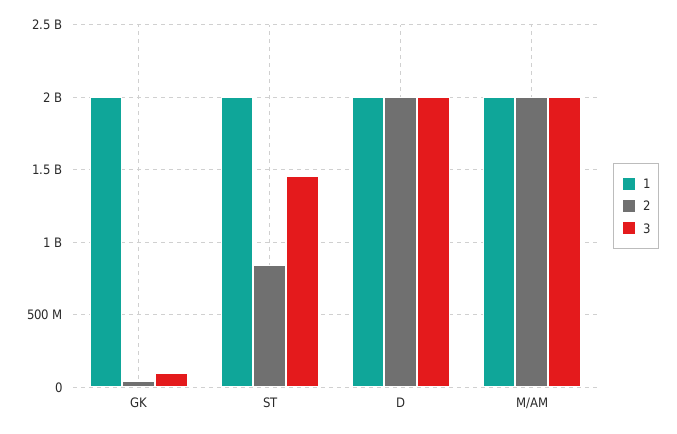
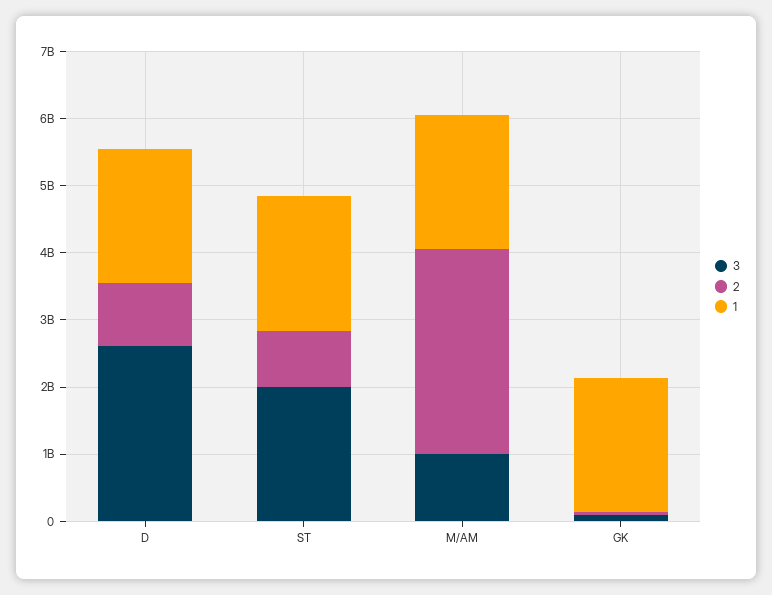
  {
    "1": {
      "GK": 2000000000,
      "ST": 2000000000,
      "D": 2000000000,
      "M/AM": 2000000000
    },
    "2": {
      "GK": 50000000,
      "ST": 850000000,
-     "D": 2000000000,
+     "D": 1000000000,
-     "M/AM": 2000000000
+     "M/AM": 3000000000
    },
    "3": {
      "GK": 100000000,
-     "ST": 1450000000,
+     "ST": 2000000000,
-     "D": 2000000000,
+     "D": 2600000000,
-     "M/AM": 2000000000
+     "M/AM": 1000000000
    }
  }

